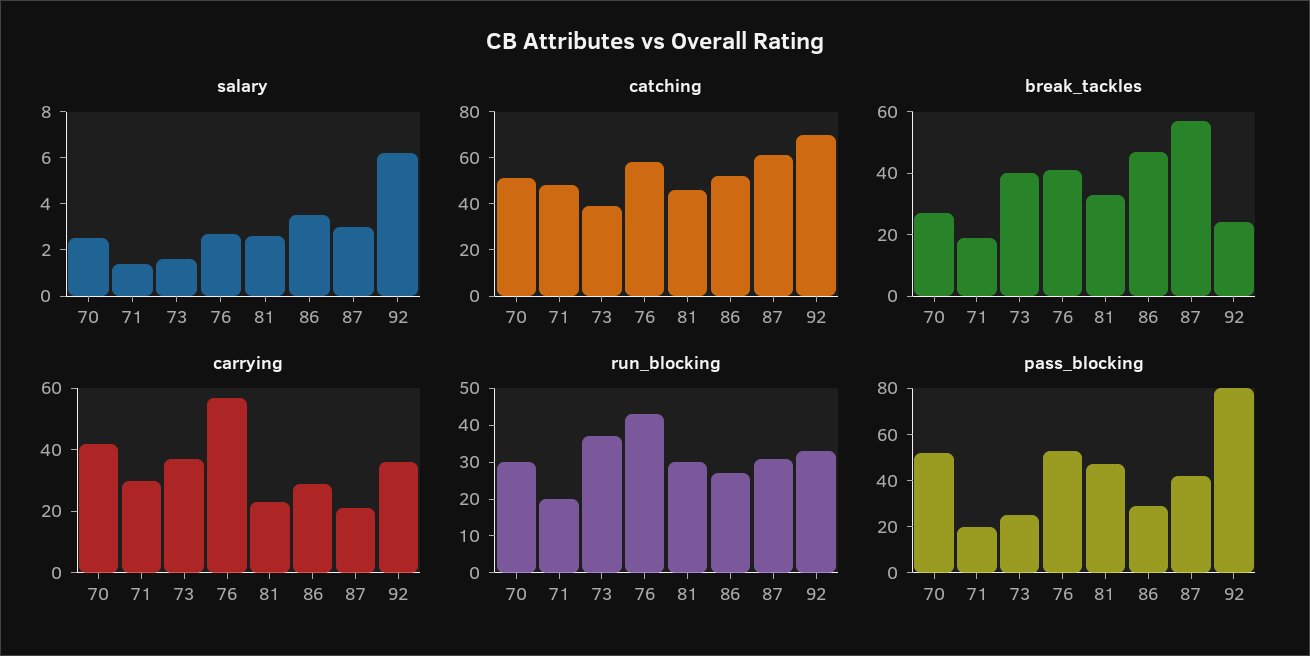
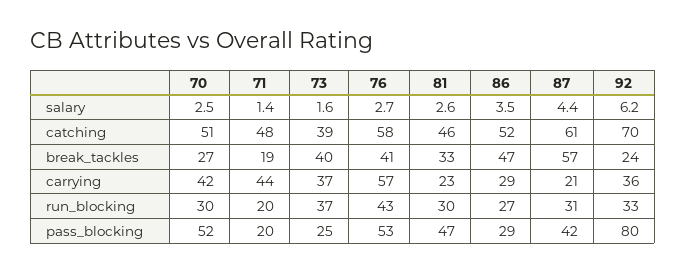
  {
    "salary": {
      "70": 2.5,
      "71": 1.4,
      "73": 1.6,
      "76": 2.7,
      "81": 2.6,
      "86": 3.5,
-     "87": 3,
+     "87": 4.4,
      "92": 6.2
    },
    "catching": {
      "70": 51,
      "71": 48,
      "73": 39,
      "76": 58,
      "81": 46,
      "86": 52,
      "87": 61,
      "92": 70
    },
    "break_tackles": {
      "70": 27,
      "71": 19,
      "73": 40,
      "76": 41,
      "81": 33,
      "86": 47,
      "87": 57,
      "92": 24
    },
    "carrying": {
      "70": 42,
-     "71": 30,
+     "71": 44,
      "73": 37,
      "76": 57,
      "81": 23,
      "86": 29,
      "87": 21,
      "92": 36
    },
    "run_blocking": {
      "70": 30,
      "71": 20,
      "73": 37,
      "76": 43,
      "81": 30,
      "86": 27,
      "87": 31,
      "92": 33
    },
    "pass_blocking": {
      "70": 52,
      "71": 20,
      "73": 25,
      "76": 53,
      "81": 47,
      "86": 29,
      "87": 42,
      "92": 80
    }
  }

